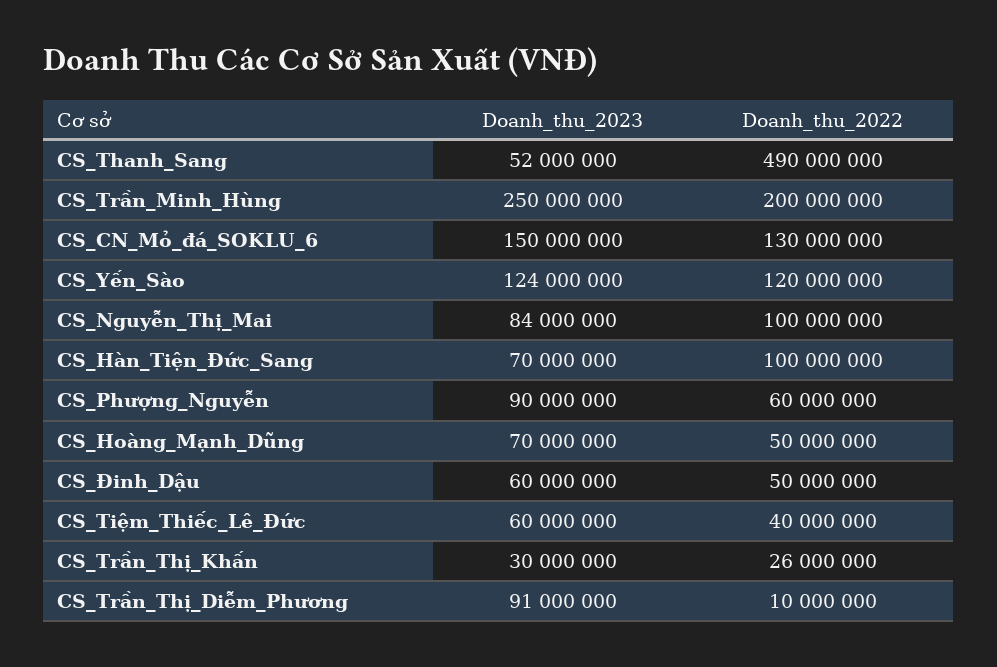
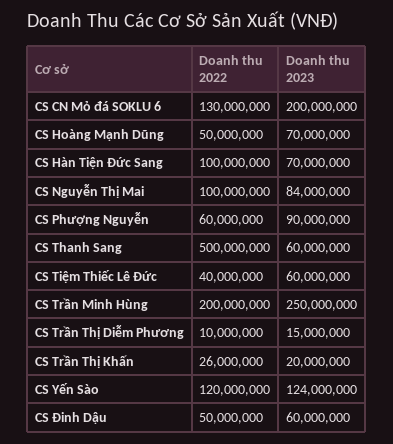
  {
    "Doanh_thu_2023": {
-     "CS_Thanh_Sang": 52000000,
+     "CS_Thanh_Sang": 60000000,
      "CS_Trần_Minh_Hùng": 250000000,
-     "CS_CN_Mỏ_đá_SOKLU_6": 150000000,
+     "CS_CN_Mỏ_đá_SOKLU_6": 200000000,
      "CS_Yến_Sào": 124000000,
      "CS_Nguyễn_Thị_Mai": 84000000,
      "CS_Hàn_Tiện_Đức_Sang": 70000000,
      "CS_Phượng_Nguyễn": 90000000,
      "CS_Hoàng_Mạnh_Dũng": 70000000,
      "CS_Đinh_Dậu": 60000000,
      "CS_Tiệm_Thiếc_Lê_Đức": 60000000,
-     "CS_Trần_Thị_Khấn": 30000000,
+     "CS_Trần_Thị_Khấn": 20000000,
-     "CS_Trần_Thị_Diễm_Phương": 91000000
+     "CS_Trần_Thị_Diễm_Phương": 15000000
    },
    "Doanh_thu_2022": {
-     "CS_Thanh_Sang": 490000000,
+     "CS_Thanh_Sang": 500000000,
      "CS_Trần_Minh_Hùng": 200000000,
      "CS_CN_Mỏ_đá_SOKLU_6": 130000000,
      "CS_Yến_Sào": 120000000,
      "CS_Nguyễn_Thị_Mai": 100000000,
      "CS_Hàn_Tiện_Đức_Sang": 100000000,
      "CS_Phượng_Nguyễn": 60000000,
      "CS_Hoàng_Mạnh_Dũng": 50000000,
      "CS_Đinh_Dậu": 50000000,
      "CS_Tiệm_Thiếc_Lê_Đức": 40000000,
      "CS_Trần_Thị_Khấn": 26000000,
      "CS_Trần_Thị_Diễm_Phương": 10000000
    }
  }

